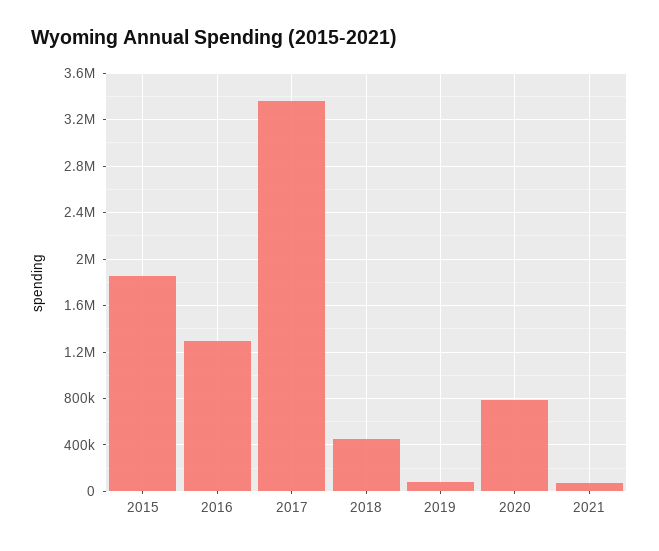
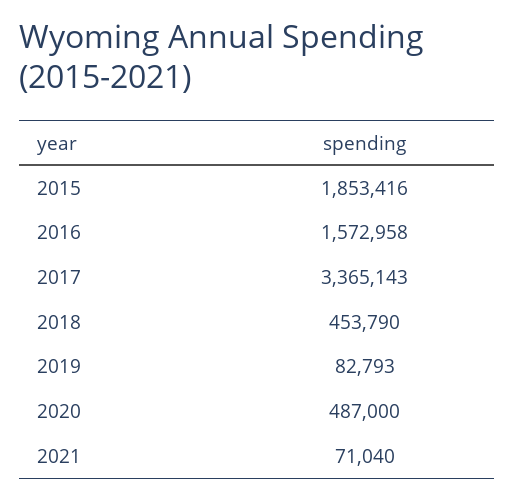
  {
    "2015": 1853416,
-   "2016": 1300000,
+   "2016": 1572958,
    "2017": 3365143,
    "2018": 453790,
    "2019": 82793,
-   "2020": 800000,
+   "2020": 487000,
    "2021": 71040
  }

